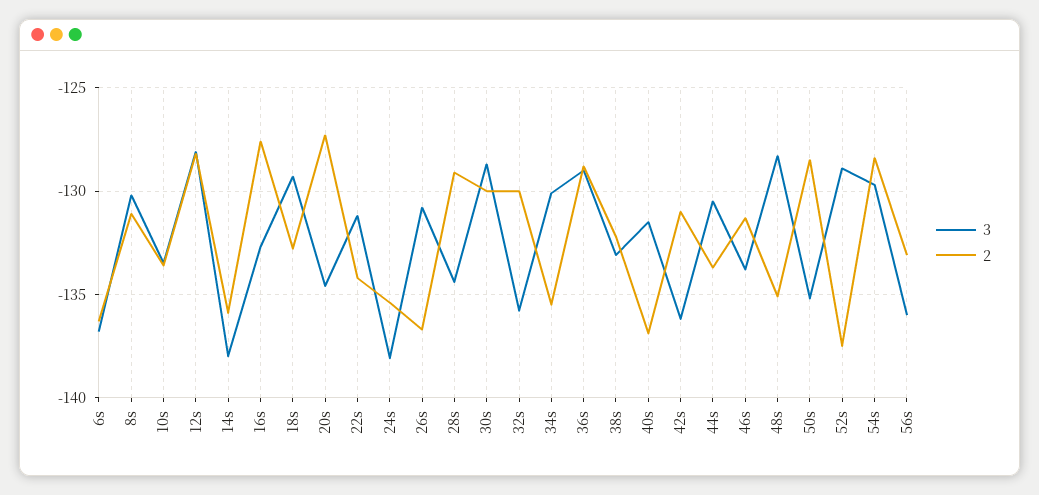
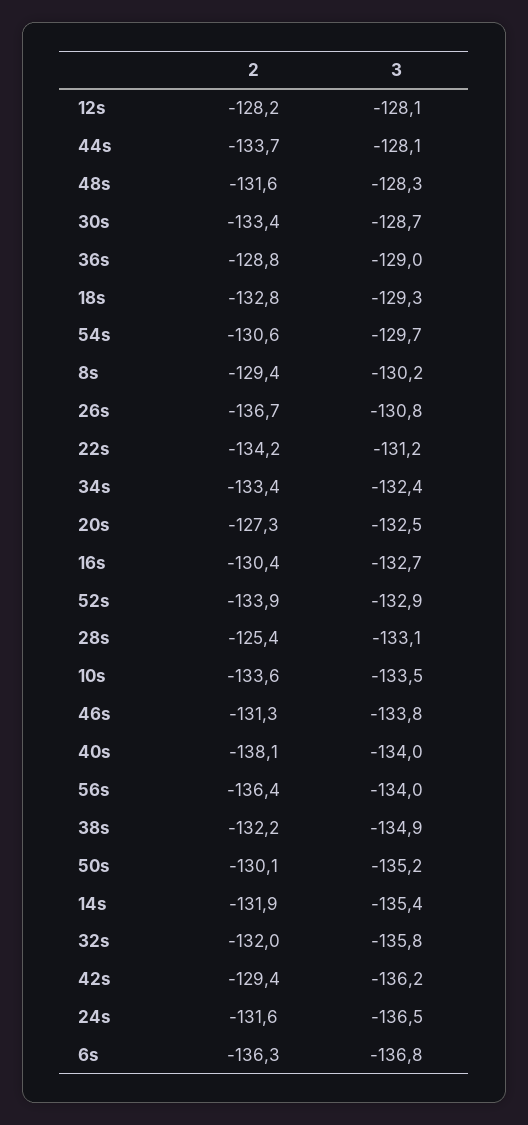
  {
    "3": {
      "6s": -136.8,
      "8s": -130.2,
      "10s": -133.5,
      "12s": -128.1,
-     "14s": -138,
+     "14s": -135.4,
      "16s": -132.7,
      "18s": -129.3,
-     "20s": -134.5,
+     "20s": -132.5,
      "22s": -131.2,
-     "24s": -138,
+     "24s": -136.5,
      "26s": -130.8,
-     "28s": -134.5,
+     "28s": -133.1,
      "30s": -128.7,
      "32s": -135.8,
-     "34s": -130,
+     "34s": -132.4,
      "36s": -129,
-     "38s": -133,
+     "38s": -134.9,
-     "40s": -131.5,
+     "40s": -134,
      "42s": -136.2,
-     "44s": -130.5,
+     "44s": -128.1,
      "46s": -133.8,
      "48s": -128.3,
      "50s": -135.2,
-     "52s": -129,
+     "52s": -132.9,
      "54s": -129.7,
-     "56s": -136
+     "56s": -134
    },
    "2": {
      "6s": -136.3,
-     "8s": -131,
+     "8s": -129.4,
      "10s": -133.6,
      "12s": -128.2,
-     "14s": -136,
+     "14s": -131.9,
-     "16s": -127.5,
+     "16s": -130.4,
      "18s": -132.8,
      "20s": -127.3,
      "22s": -134.2,
-     "24s": -135.5,
+     "24s": -131.6,
      "26s": -136.7,
-     "28s": -129,
+     "28s": -125.4,
-     "30s": -130,
+     "30s": -133.4,
-     "32s": -130,
+     "32s": -132,
-     "34s": -135.5,
+     "34s": -133.4,
      "36s": -128.8,
      "38s": -132.2,
-     "40s": -137,
+     "40s": -138.1,
-     "42s": -131,
+     "42s": -129.4,
      "44s": -133.7,
      "46s": -131.3,
-     "48s": -135,
+     "48s": -131.6,
-     "50s": -128.5,
+     "50s": -130.1,
-     "52s": -137.5,
+     "52s": -133.9,
-     "54s": -128.5,
+     "54s": -130.6,
-     "56s": -133
+     "56s": -136.4
    }
  }

